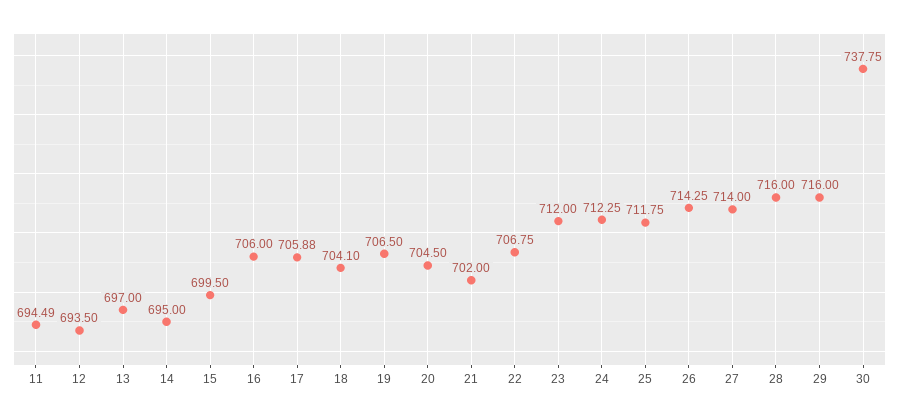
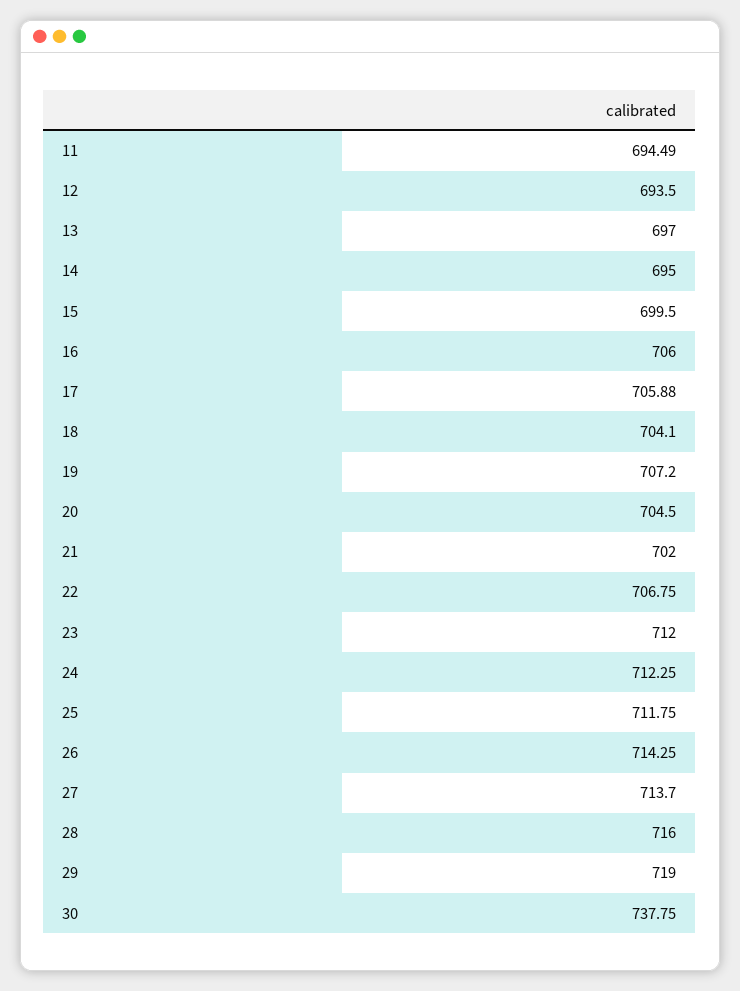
  {
    "11": 694.49,
    "12": 693.5,
    "13": 697,
    "14": 695,
    "15": 699.5,
    "16": 706,
    "17": 705.88,
    "18": 704.1,
-   "19": 706.5,
+   "19": 707.2,
    "20": 704.5,
    "21": 702,
    "22": 706.75,
    "23": 712,
    "24": 712.25,
    "25": 711.75,
    "26": 714.25,
-   "27": 714,
+   "27": 713.7,
    "28": 716,
-   "29": 716,
+   "29": 719,
    "30": 737.75
  }

